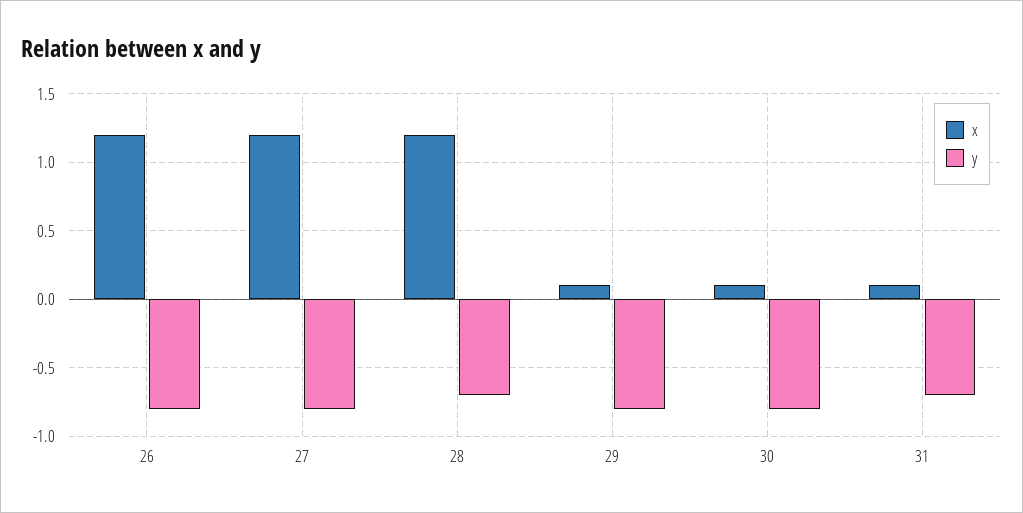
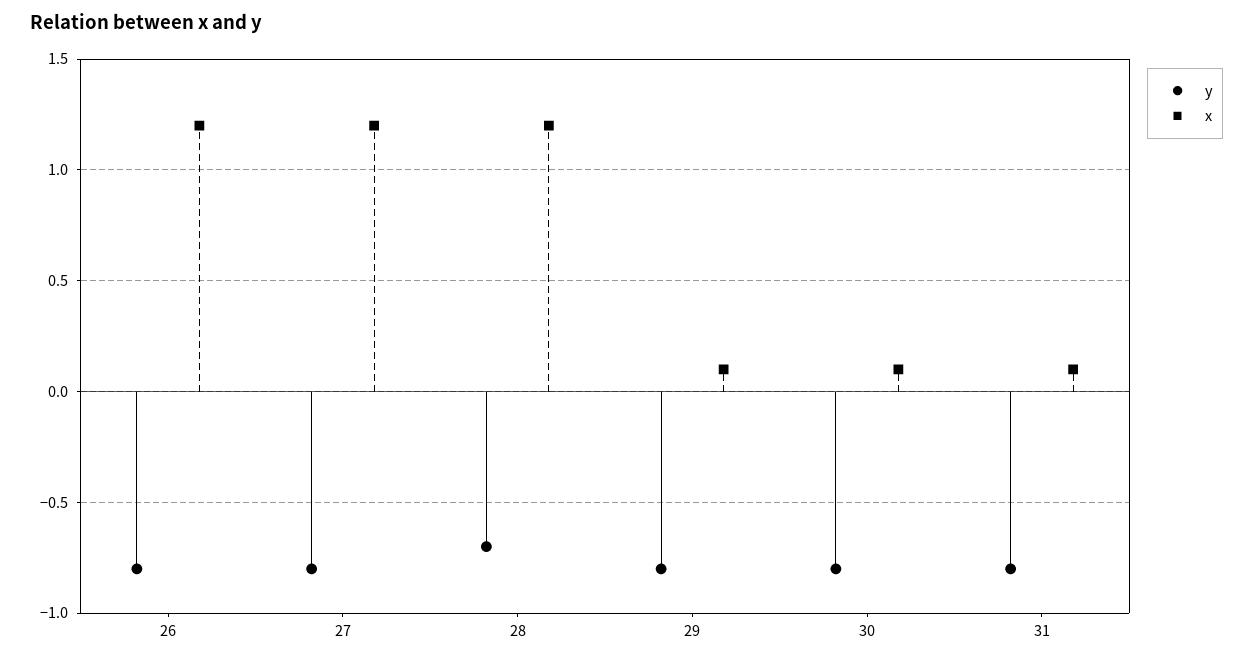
  {
    "x": {
      "26": 1.2,
      "27": 1.2,
      "28": 1.2,
      "29": 0.1,
      "30": 0.1,
      "31": 0.1
    },
    "y": {
      "26": -0.8,
      "27": -0.8,
      "28": -0.7,
      "29": -0.8,
      "30": -0.8,
-     "31": -0.7
+     "31": -0.8
    }
  }

